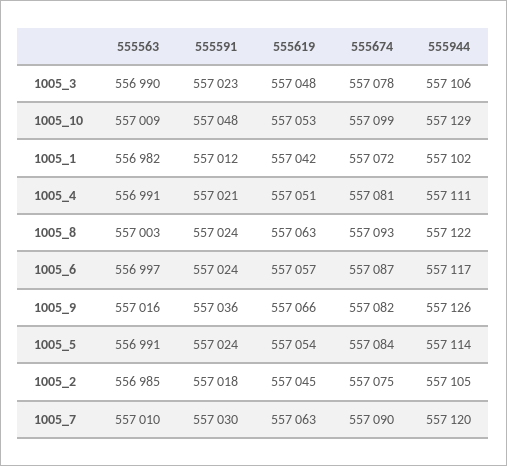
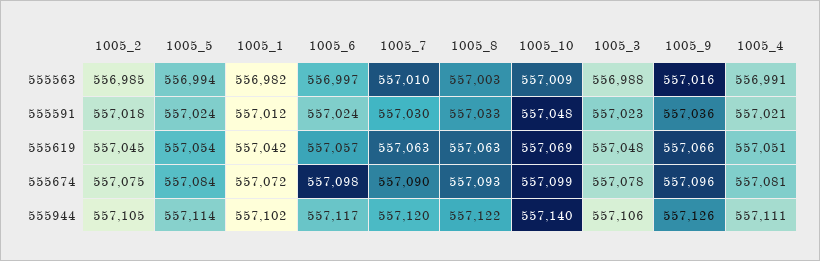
  {
    "555563": {
-     "1005_3": 556990,
+     "1005_3": 556988,
      "1005_10": 557009,
      "1005_1": 556982,
      "1005_4": 556991,
      "1005_8": 557003,
      "1005_6": 556997,
      "1005_9": 557016,
-     "1005_5": 556991,
+     "1005_5": 556994,
      "1005_2": 556985,
      "1005_7": 557010
    },
    "555591": {
      "1005_3": 557023,
      "1005_10": 557048,
      "1005_1": 557012,
      "1005_4": 557021,
-     "1005_8": 557024,
+     "1005_8": 557033,
      "1005_6": 557024,
      "1005_9": 557036,
      "1005_5": 557024,
      "1005_2": 557018,
      "1005_7": 557030
    },
    "555619": {
      "1005_3": 557048,
-     "1005_10": 557053,
+     "1005_10": 557069,
      "1005_1": 557042,
      "1005_4": 557051,
      "1005_8": 557063,
      "1005_6": 557057,
      "1005_9": 557066,
      "1005_5": 557054,
      "1005_2": 557045,
      "1005_7": 557063
    },
    "555674": {
      "1005_3": 557078,
      "1005_10": 557099,
      "1005_1": 557072,
      "1005_4": 557081,
      "1005_8": 557093,
-     "1005_6": 557087,
+     "1005_6": 557098,
-     "1005_9": 557082,
+     "1005_9": 557096,
      "1005_5": 557084,
      "1005_2": 557075,
      "1005_7": 557090
    },
    "555944": {
      "1005_3": 557106,
-     "1005_10": 557129,
+     "1005_10": 557140,
      "1005_1": 557102,
      "1005_4": 557111,
      "1005_8": 557122,
      "1005_6": 557117,
      "1005_9": 557126,
      "1005_5": 557114,
      "1005_2": 557105,
      "1005_7": 557120
    }
  }

